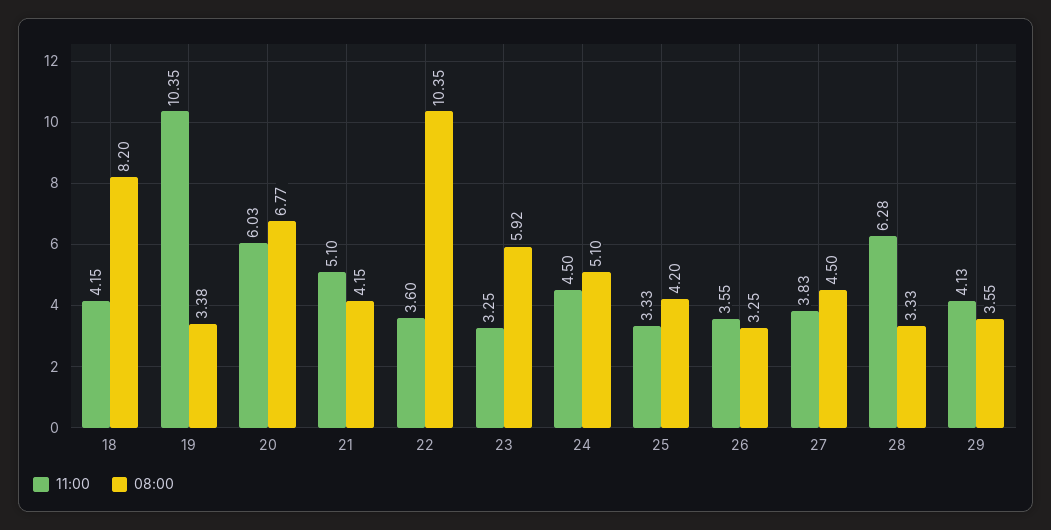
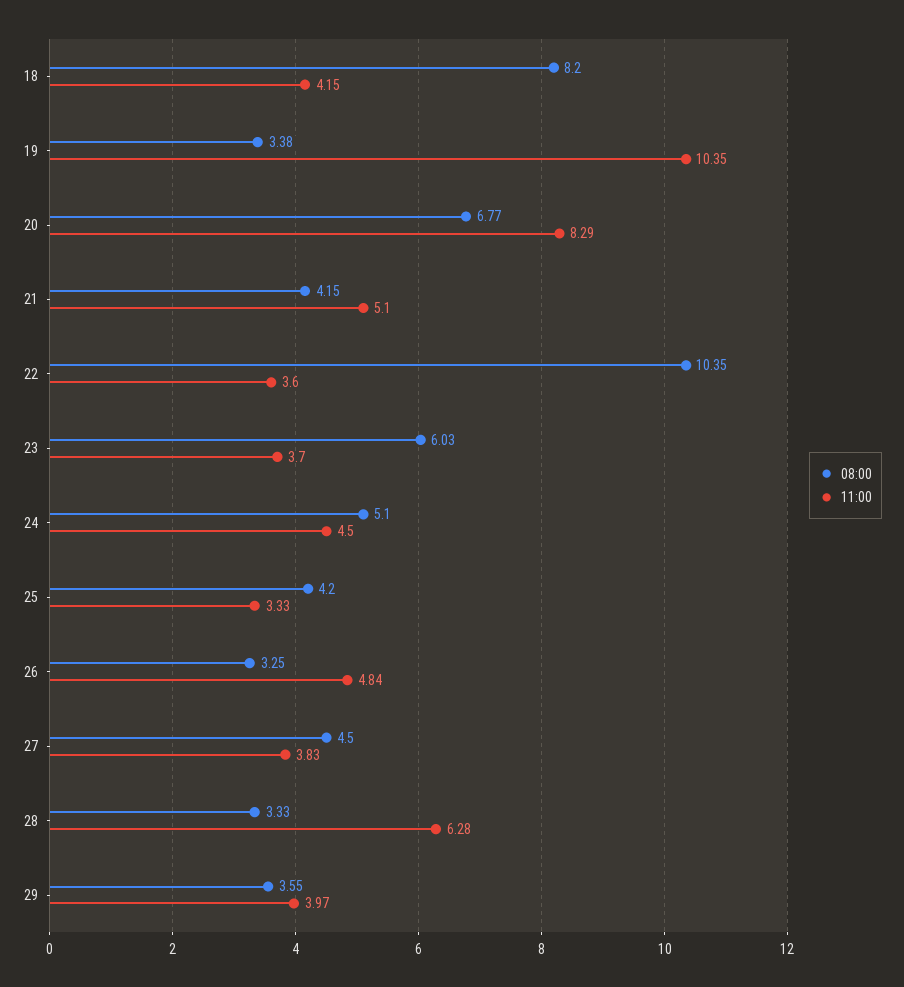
  {
    "11:00": {
      "18": 4.15,
      "19": 10.35,
-     "20": 6.03,
+     "20": 8.29,
      "21": 5.1,
      "22": 3.6,
-     "23": 3.25,
+     "23": 3.7,
      "24": 4.5,
      "25": 3.33,
-     "26": 3.55,
+     "26": 4.84,
      "27": 3.83,
      "28": 6.28,
-     "29": 4.13
+     "29": 3.97
    },
    "08:00": {
      "18": 8.2,
      "19": 3.38,
      "20": 6.77,
      "21": 4.15,
      "22": 10.35,
-     "23": 5.92,
+     "23": 6.03,
      "24": 5.1,
      "25": 4.2,
      "26": 3.25,
      "27": 4.5,
      "28": 3.33,
      "29": 3.55
    }
  }

